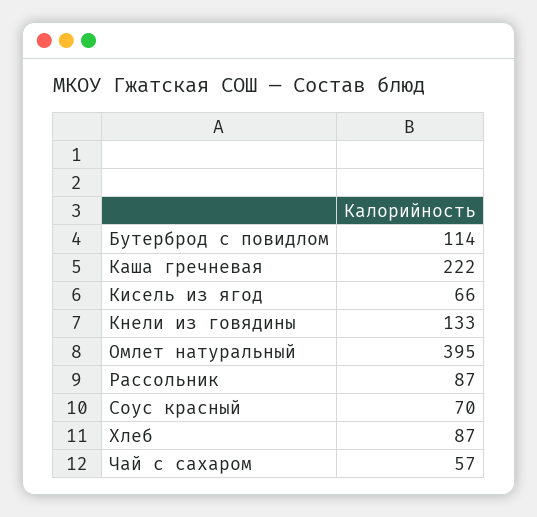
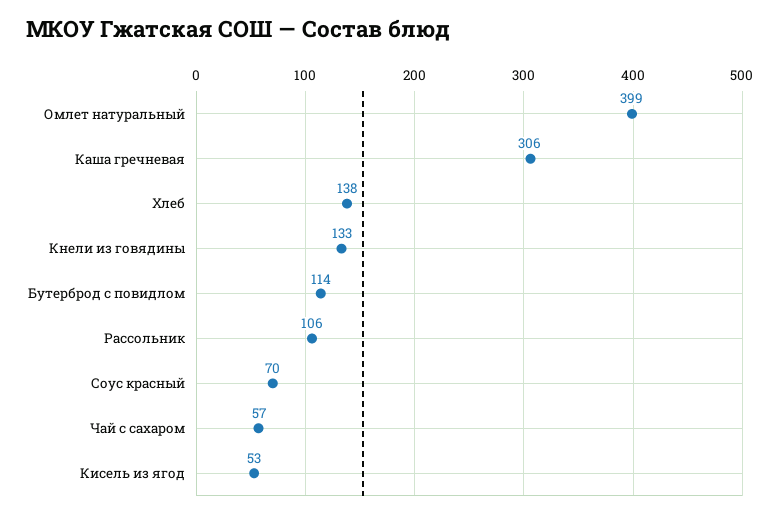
  {
    "Бутерброд с повидлом": 114,
-   "Каша гречневая": 222,
+   "Каша гречневая": 306,
-   "Кисель из ягод": 66,
+   "Кисель из ягод": 53,
    "Кнели из говядины": 133,
-   "Омлет натуральный": 395,
+   "Омлет натуральный": 399,
-   "Рассольник": 87,
+   "Рассольник": 106,
    "Соус красный": 70,
-   "Хлеб": 87,
+   "Хлеб": 138,
    "Чай с сахаром": 57
  }

